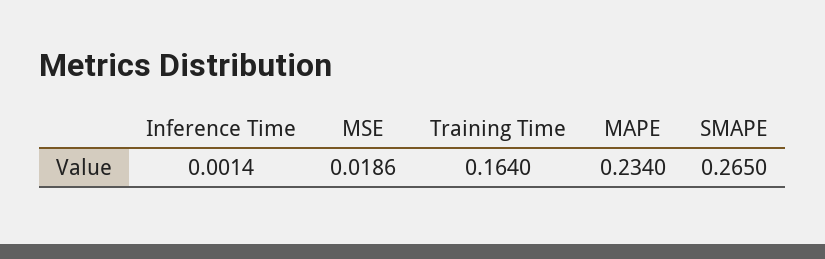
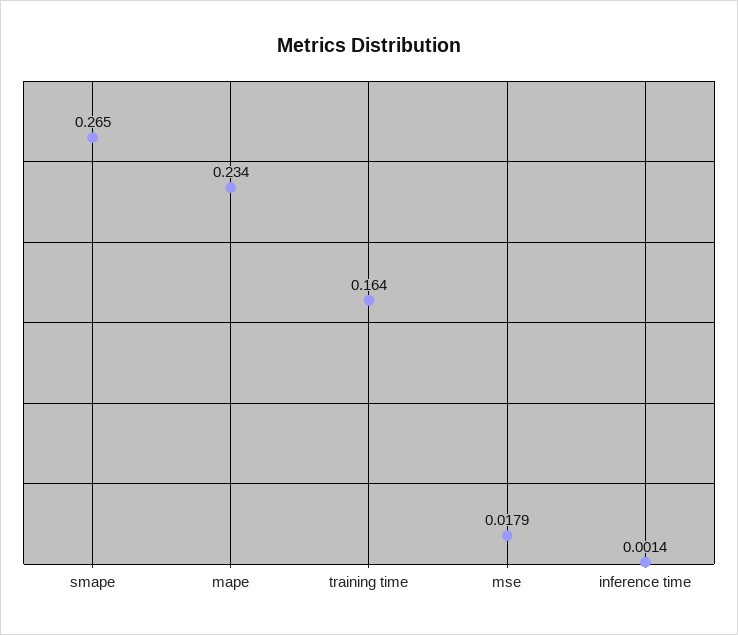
  {
    "Inference Time": 0.0014,
-   "MSE": 0.0186,
+   "MSE": 0.0179,
    "Training Time": 0.164,
    "MAPE": 0.234,
    "SMAPE": 0.265
  }

